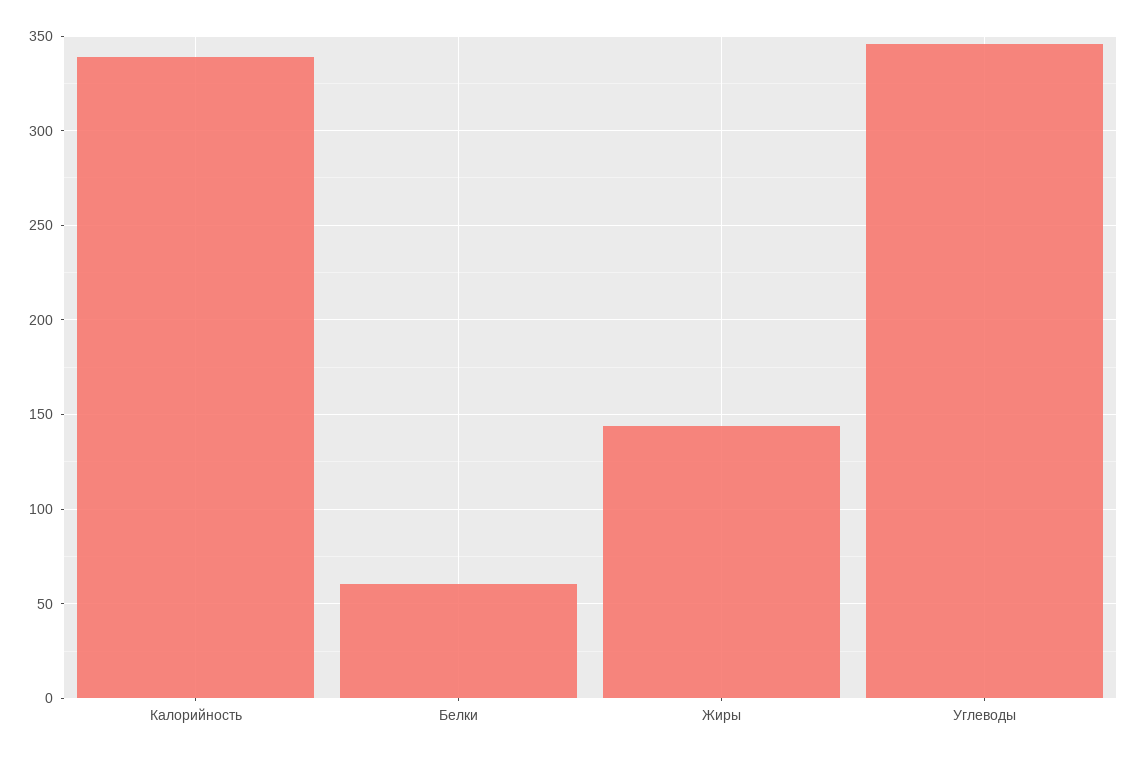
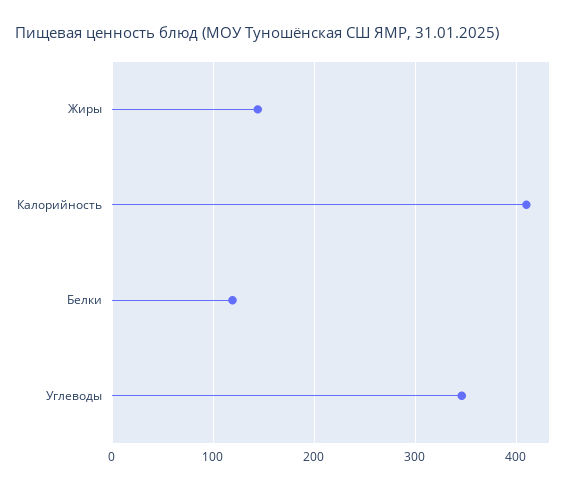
  {
-   "Калорийность": 340,
+   "Калорийность": 410,
-   "Белки": 60,
+   "Белки": 120,
    "Жиры": 145,
    "Углеводы": 345
  }

